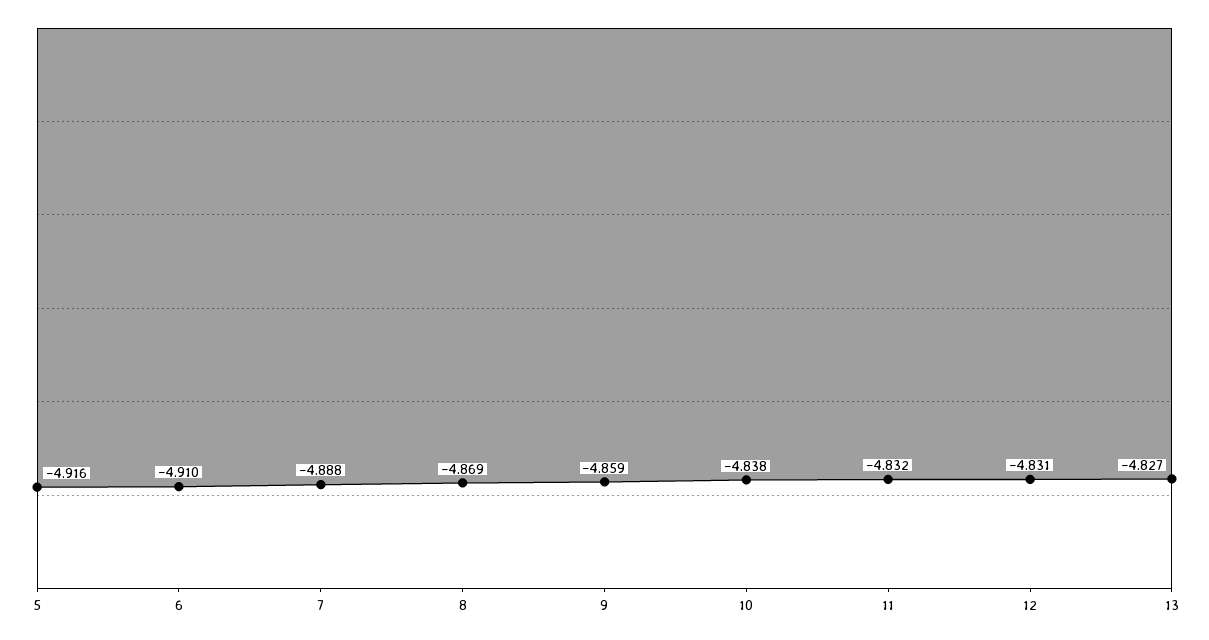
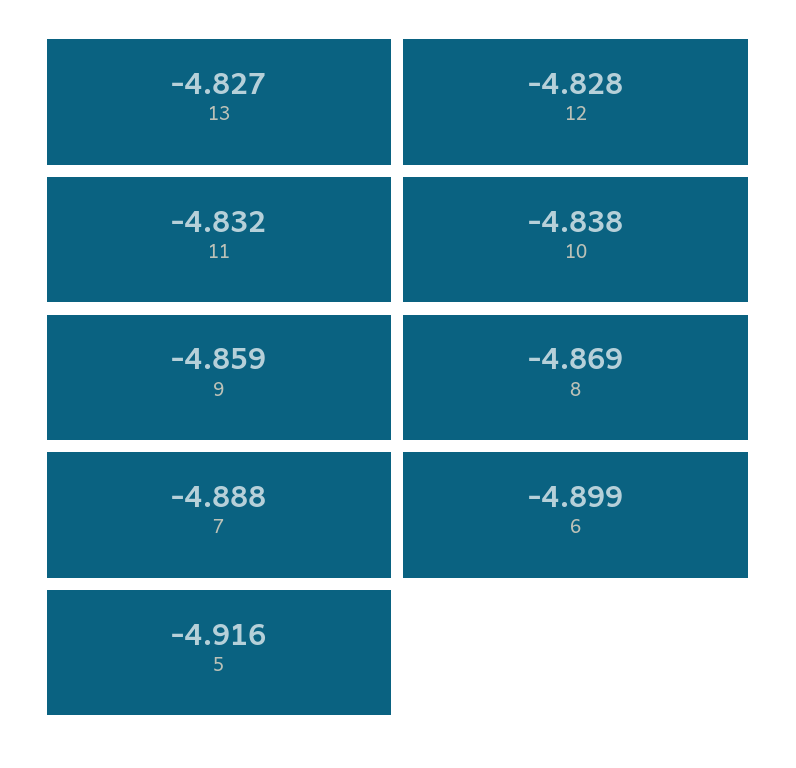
  {
    "5": -4.916,
-   "6": -4.91,
+   "6": -4.899,
    "7": -4.888,
    "8": -4.869,
    "9": -4.859,
    "10": -4.838,
    "11": -4.832,
-   "12": -4.831,
+   "12": -4.828,
    "13": -4.827
  }

